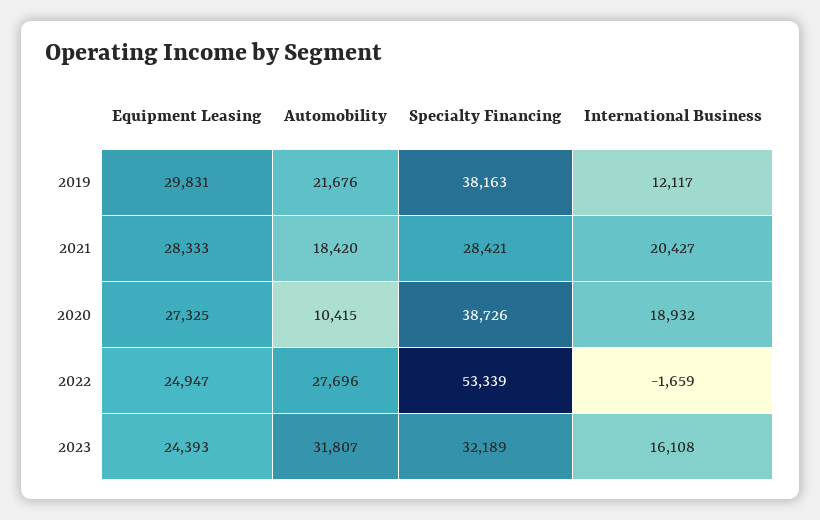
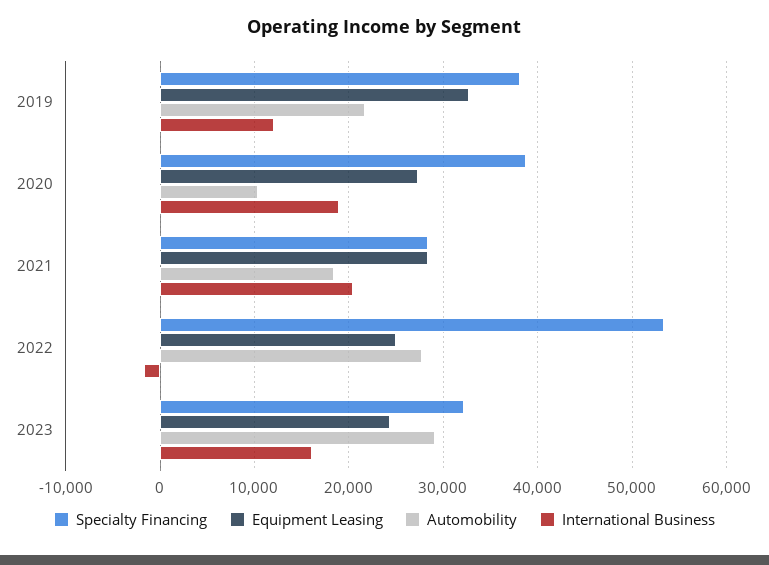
  {
    "Equipment Leasing": {
-     "2019": 29831,
+     "2019": 33000,
      "2021": 28333,
      "2020": 27325,
      "2022": 24947,
      "2023": 24393
    },
    "Automobility": {
      "2019": 21676,
      "2021": 18420,
      "2020": 10415,
      "2022": 27696,
-     "2023": 31807
+     "2023": 29000
    },
    "Specialty Financing": {
      "2019": 38163,
      "2021": 28421,
      "2020": 38726,
      "2022": 53339,
      "2023": 32189
    },
    "International Business": {
      "2019": 12117,
      "2021": 20427,
      "2020": 18932,
      "2022": -1659,
      "2023": 16108
    }
  }

